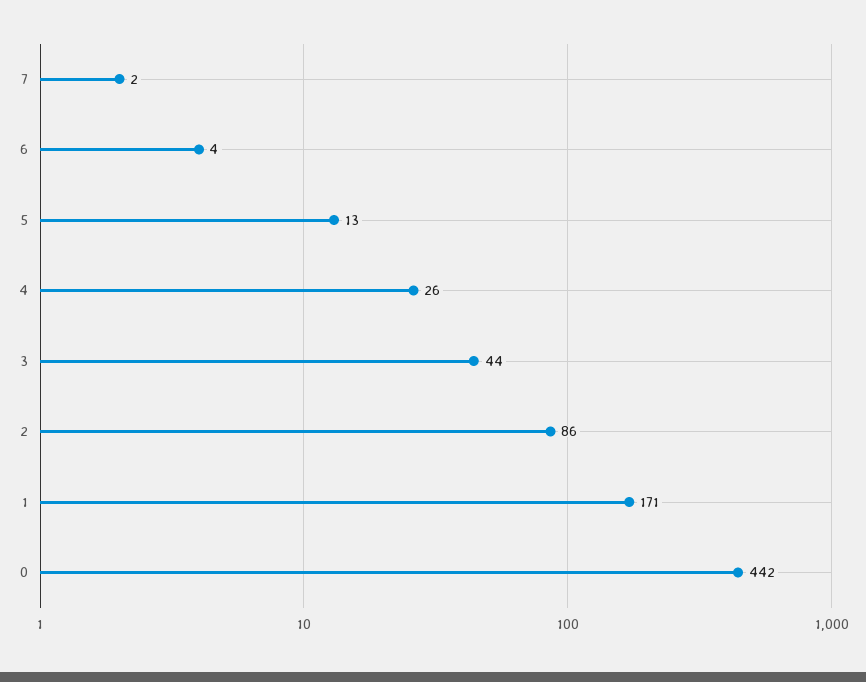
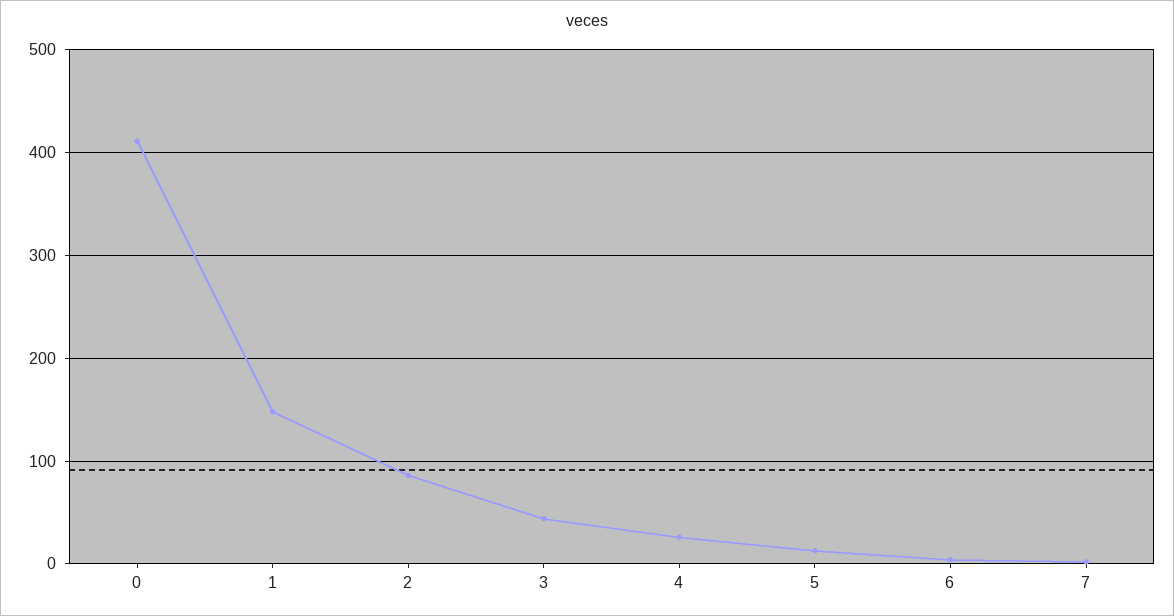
  {
    "7": 2,
    "6": 4,
    "5": 13,
    "4": 26,
    "3": 44,
    "2": 86,
-   "1": 171,
+   "1": 150,
-   "0": 442
+   "0": 410
  }

